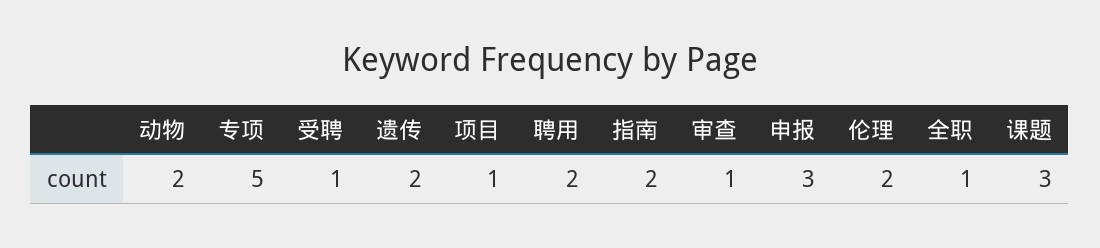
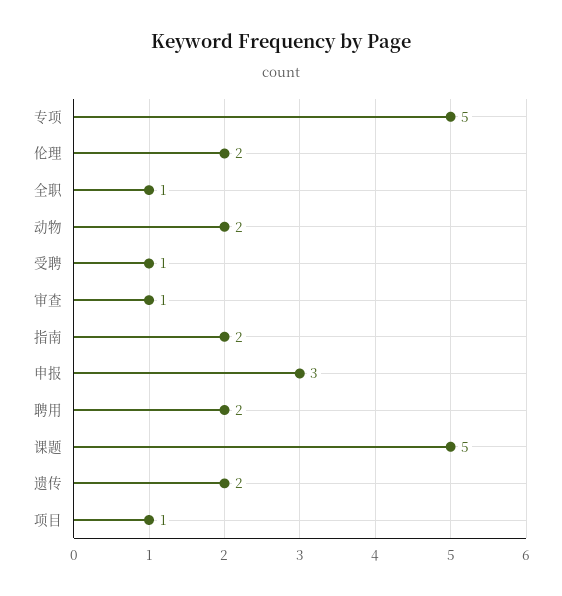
  {
    "动物": 2,
    "专项": 5,
    "受聘": 1,
    "遗传": 2,
    "项目": 1,
    "聘用": 2,
    "指南": 2,
    "审查": 1,
    "申报": 3,
    "伦理": 2,
    "全职": 1,
-   "课题": 3
+   "课题": 5
  }

